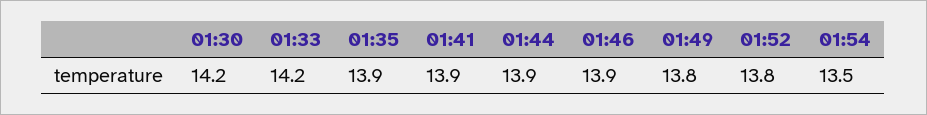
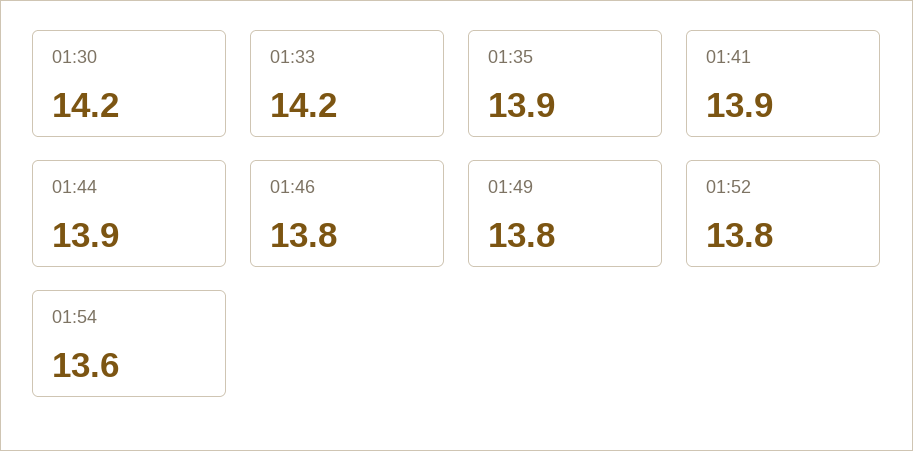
  {
    "01:30": 14.2,
    "01:33": 14.2,
    "01:35": 13.9,
    "01:41": 13.9,
    "01:44": 13.9,
-   "01:46": 13.9,
+   "01:46": 13.8,
    "01:49": 13.8,
    "01:52": 13.8,
-   "01:54": 13.5
+   "01:54": 13.6
  }

